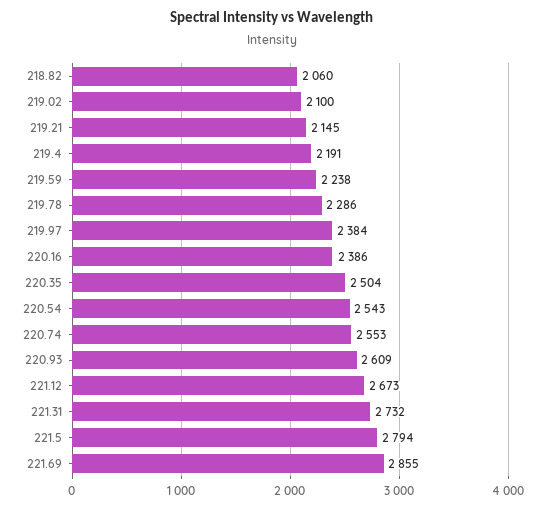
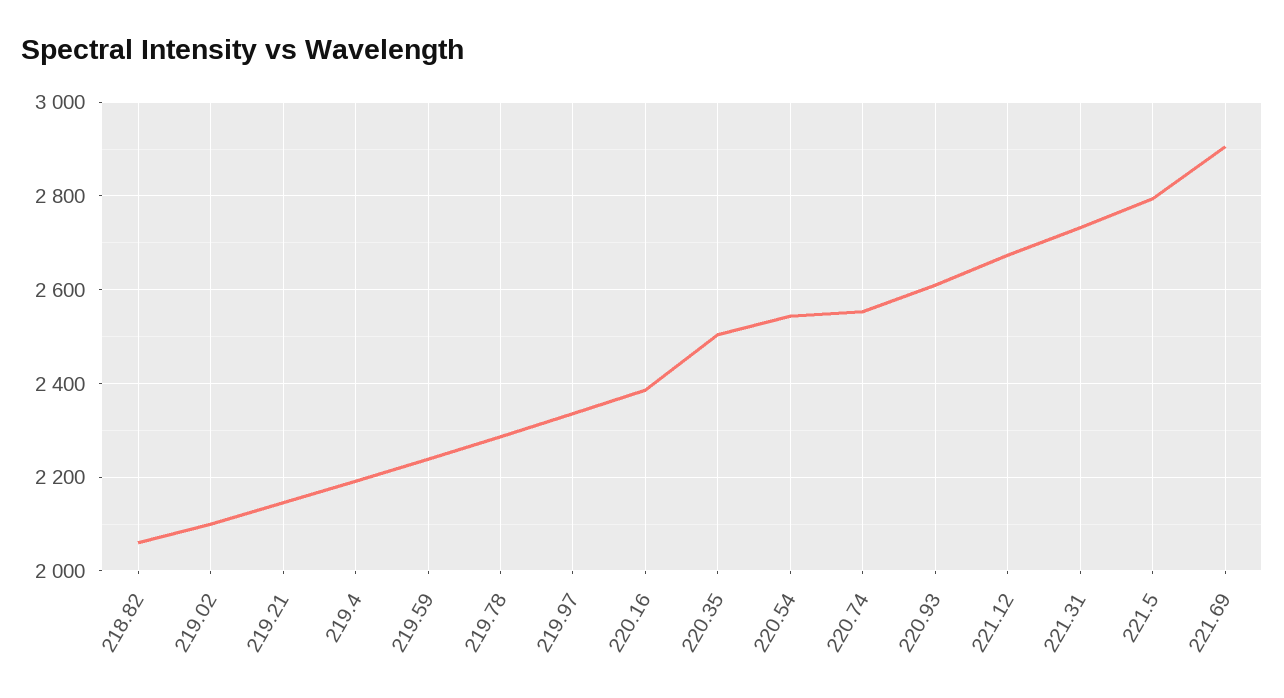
  {
    "218.82": 2060,
    "219.02": 2100,
    "219.21": 2145,
    "219.4": 2191,
    "219.59": 2238,
    "219.78": 2286,
-   "219.97": 2384,
+   "219.97": 2340,
    "220.16": 2386,
    "220.35": 2504,
    "220.54": 2543,
    "220.74": 2553,
    "220.93": 2609,
    "221.12": 2673,
    "221.31": 2732,
    "221.5": 2794,
-   "221.69": 2855
+   "221.69": 2900
  }

